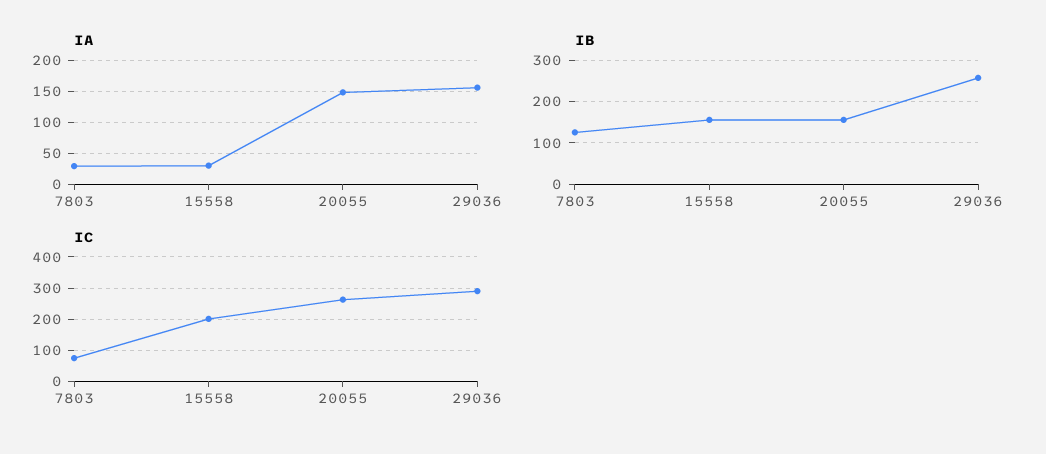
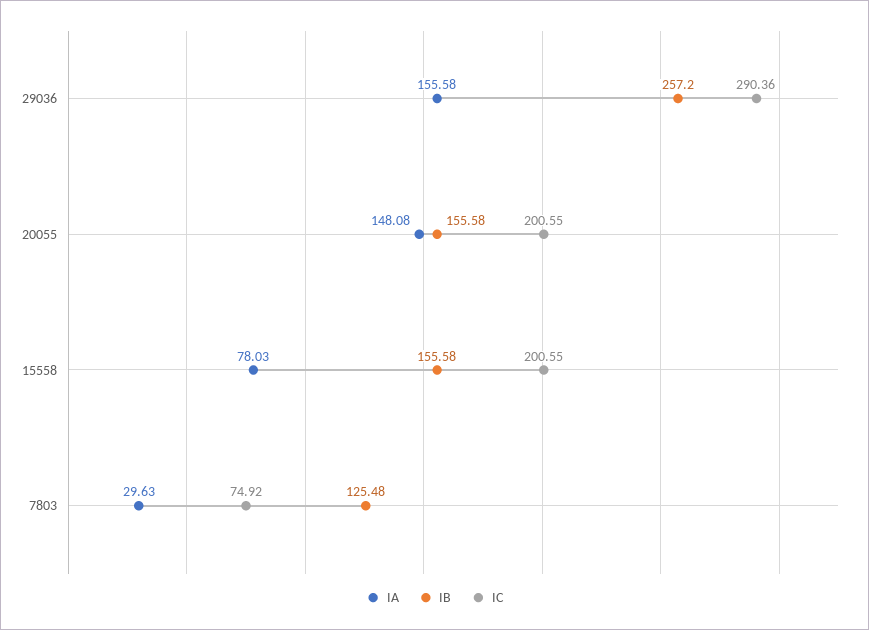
  {
    "IA": {
      "7803": 29.63,
-     "15558": 30,
+     "15558": 78.03,
      "20055": 148.08,
      "29036": 155.58
    },
    "IB": {
      "7803": 125.48,
      "15558": 155.58,
      "20055": 155.58,
      "29036": 257.2
    },
    "IC": {
      "7803": 74.92,
      "15558": 200.55,
-     "20055": 260,
+     "20055": 200.55,
      "29036": 290.36
    }
  }

